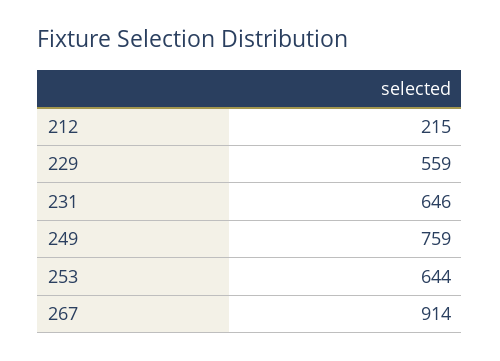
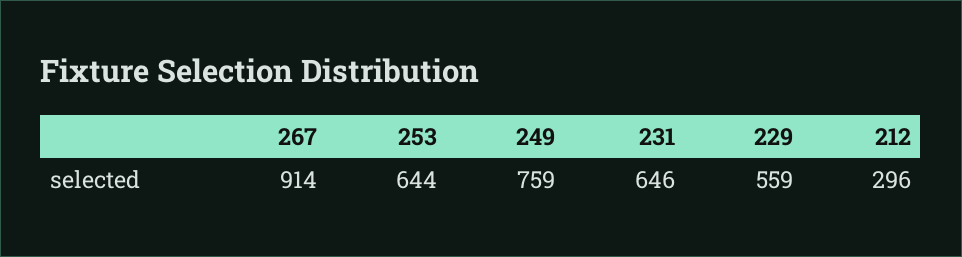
  {
-   "212": 215,
+   "212": 296,
    "229": 559,
    "231": 646,
    "249": 759,
    "253": 644,
    "267": 914
  }

